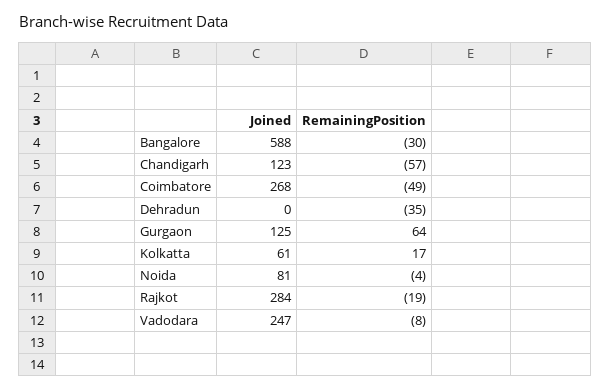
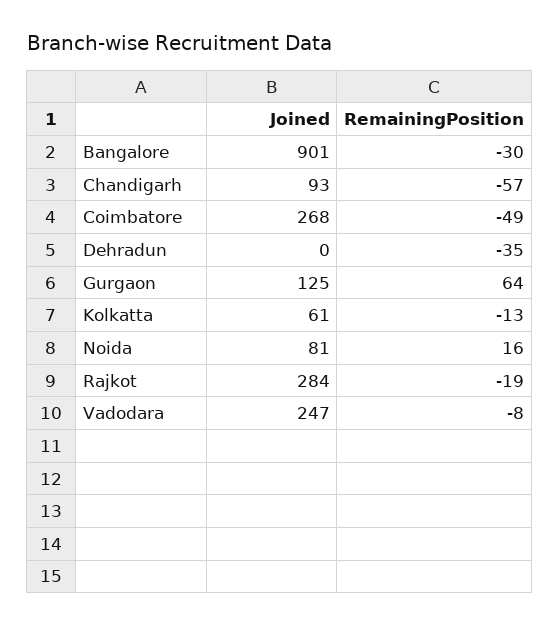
  {
    "Joined": {
-     "Bangalore": 588,
+     "Bangalore": 901,
-     "Chandigarh": 123,
+     "Chandigarh": 93,
      "Coimbatore": 268,
      "Dehradun": 0,
      "Gurgaon": 125,
      "Kolkatta": 61,
      "Noida": 81,
      "Rajkot": 284,
      "Vadodara": 247
    },
    "RemainingPosition": {
      "Bangalore": -30,
      "Chandigarh": -57,
      "Coimbatore": -49,
      "Dehradun": -35,
      "Gurgaon": 64,
-     "Kolkatta": 17,
+     "Kolkatta": -13,
-     "Noida": -4,
+     "Noida": 16,
      "Rajkot": -19,
      "Vadodara": -8
    }
  }

